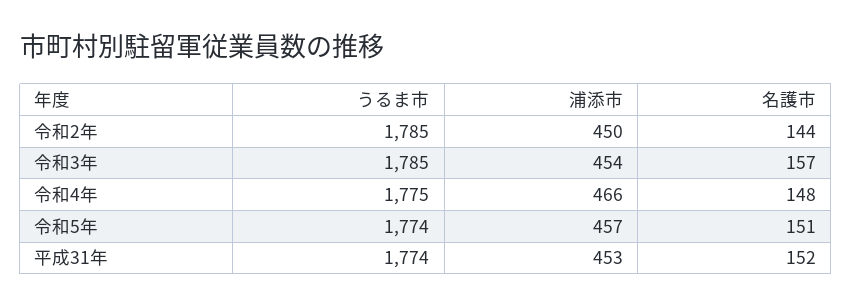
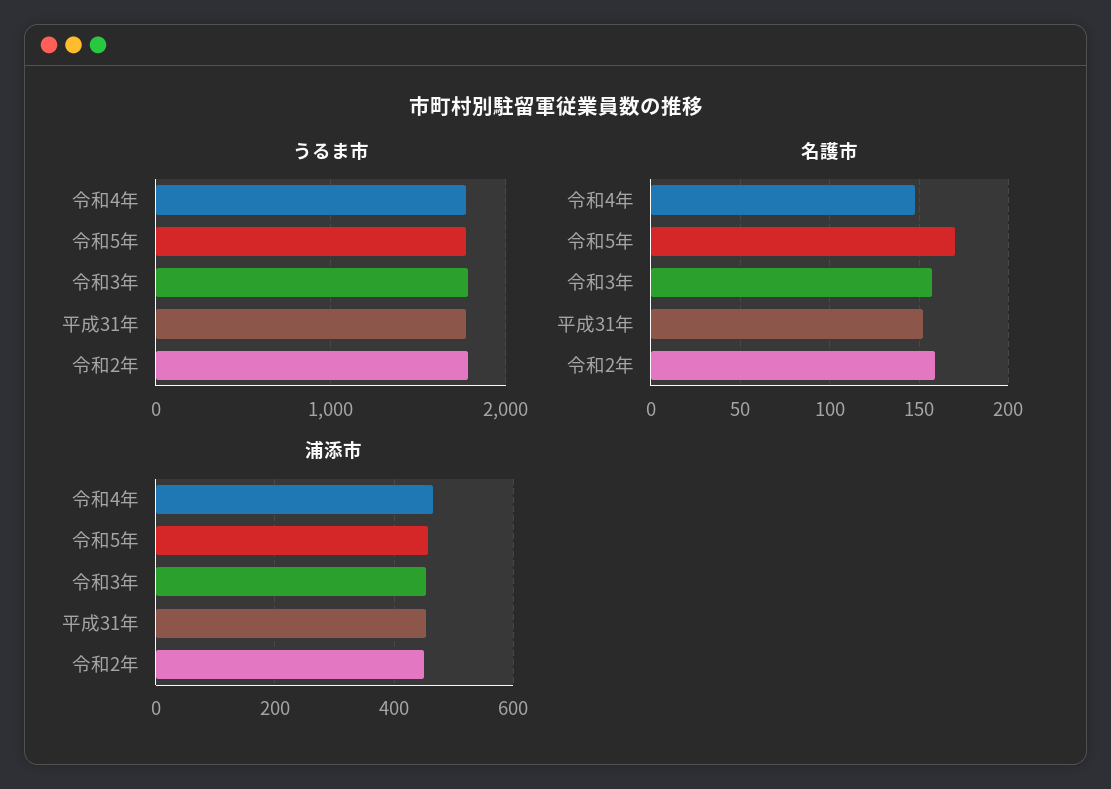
  {
    "うるま市": {
      "令和2年": 1785,
      "令和3年": 1785,
      "令和4年": 1775,
      "令和5年": 1774,
      "平成31年": 1774
    },
    "浦添市": {
      "令和2年": 450,
      "令和3年": 454,
      "令和4年": 466,
      "令和5年": 457,
      "平成31年": 453
    },
    "名護市": {
-     "令和2年": 144,
+     "令和2年": 160,
      "令和3年": 157,
      "令和4年": 148,
-     "令和5年": 151,
+     "令和5年": 170,
      "平成31年": 152
    }
  }

